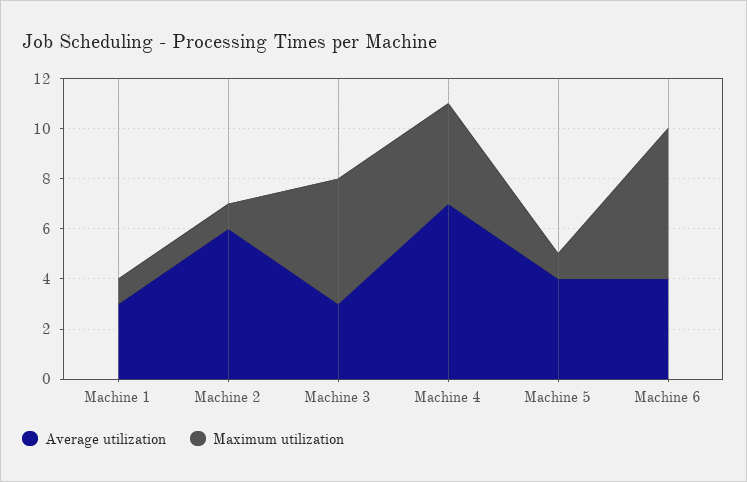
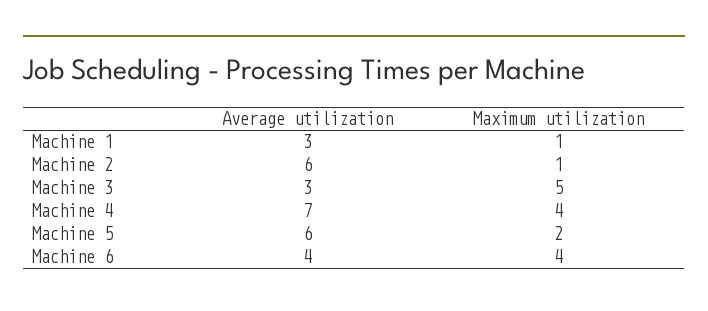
  {
    "Average utilization": {
      "Machine 1": 3,
      "Machine 2": 6,
      "Machine 3": 3,
      "Machine 4": 7,
-     "Machine 5": 4,
+     "Machine 5": 6,
      "Machine 6": 4
    },
    "Maximum utilization": {
      "Machine 1": 1,
      "Machine 2": 1,
      "Machine 3": 5,
      "Machine 4": 4,
-     "Machine 5": 1,
+     "Machine 5": 2,
-     "Machine 6": 6
+     "Machine 6": 4
    }
  }

